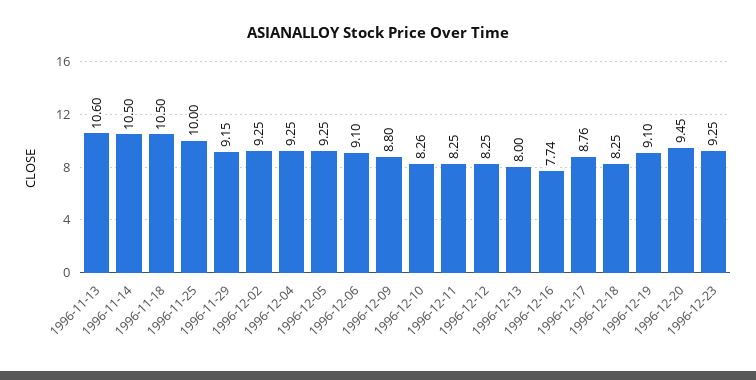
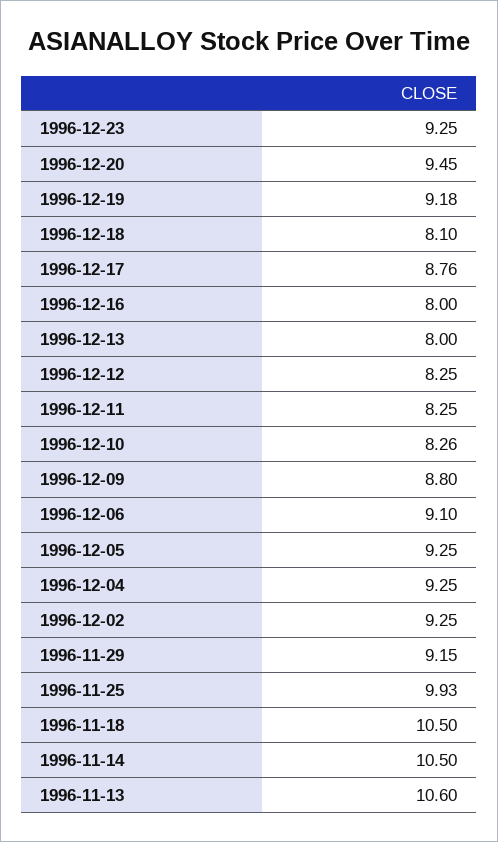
  {
    "1996-11-13": 10.6,
    "1996-11-14": 10.5,
    "1996-11-18": 10.5,
-   "1996-11-25": 10,
+   "1996-11-25": 9.93,
    "1996-11-29": 9.15,
    "1996-12-02": 9.25,
    "1996-12-04": 9.25,
    "1996-12-05": 9.25,
    "1996-12-06": 9.1,
    "1996-12-09": 8.8,
    "1996-12-10": 8.26,
    "1996-12-11": 8.25,
    "1996-12-12": 8.25,
    "1996-12-13": 8,
-   "1996-12-16": 7.74,
+   "1996-12-16": 8,
    "1996-12-17": 8.76,
-   "1996-12-18": 8.25,
+   "1996-12-18": 8.1,
-   "1996-12-19": 9.1,
+   "1996-12-19": 9.18,
    "1996-12-20": 9.45,
    "1996-12-23": 9.25
  }

